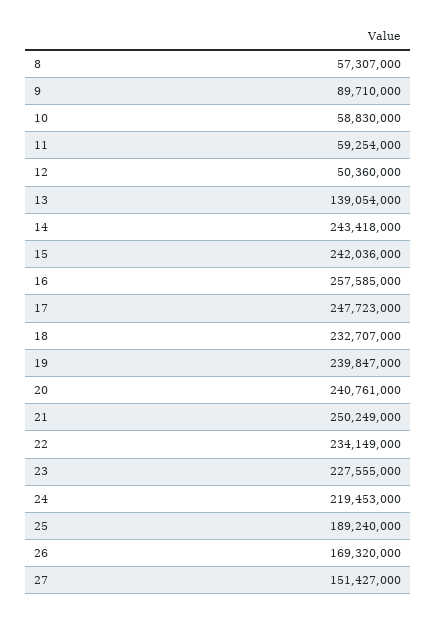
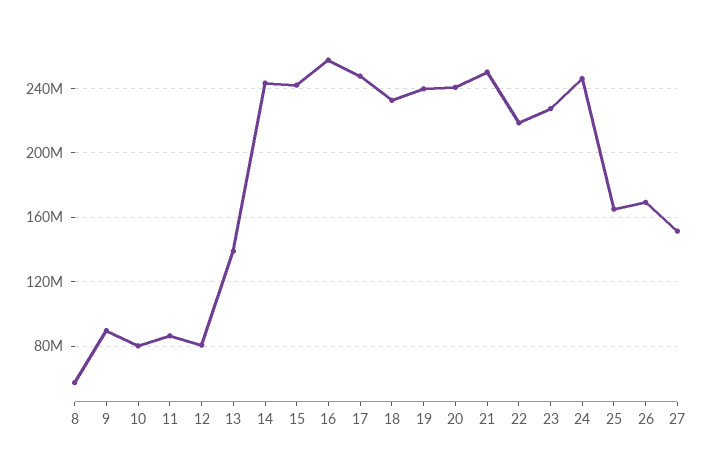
  {
    "8": 57307000,
    "9": 89710000,
-   "10": 58830000,
+   "10": 80000000,
-   "11": 59254000,
+   "11": 85000000,
-   "12": 50360000,
+   "12": 80000000,
    "13": 139054000,
    "14": 243418000,
    "15": 242036000,
    "16": 257585000,
    "17": 247723000,
    "18": 232707000,
    "19": 239847000,
    "20": 240761000,
    "21": 250249000,
-   "22": 234149000,
+   "22": 220000000,
    "23": 227555000,
-   "24": 219453000,
+   "24": 245000000,
-   "25": 189240000,
+   "25": 165000000,
    "26": 169320000,
    "27": 151427000
  }

